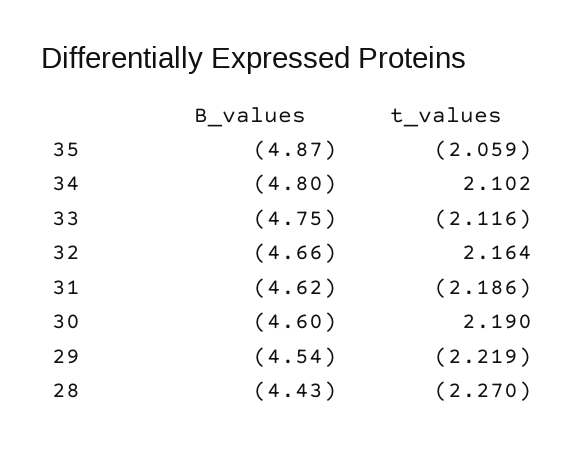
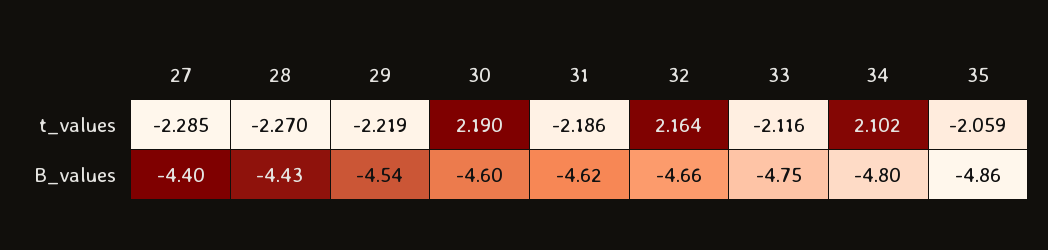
  {
    "B_values": {
-     "35": -4.87,
+     "35": -4.86,
      "34": -4.8,
      "33": -4.75,
      "32": -4.66,
      "31": -4.62,
      "30": -4.6,
      "29": -4.54,
-     "28": -4.43
+     "28": -4.43,
+     "27": -4.4
    },
    "t_values": {
      "35": -2.059,
      "34": 2.102,
      "33": -2.116,
      "32": 2.164,
      "31": -2.186,
      "30": 2.19,
      "29": -2.219,
-     "28": -2.27
+     "28": -2.27,
+     "27": -2.285
    }
  }

